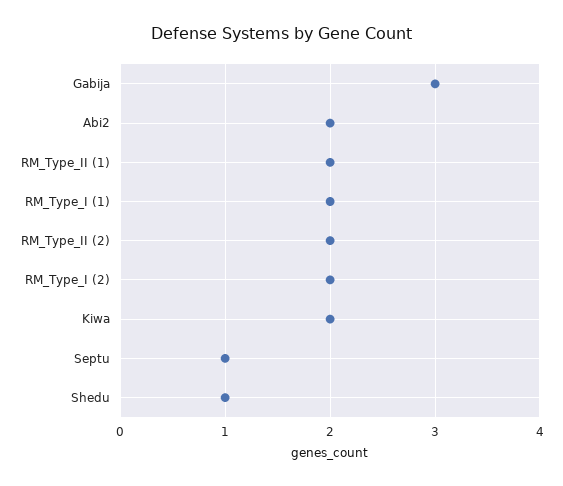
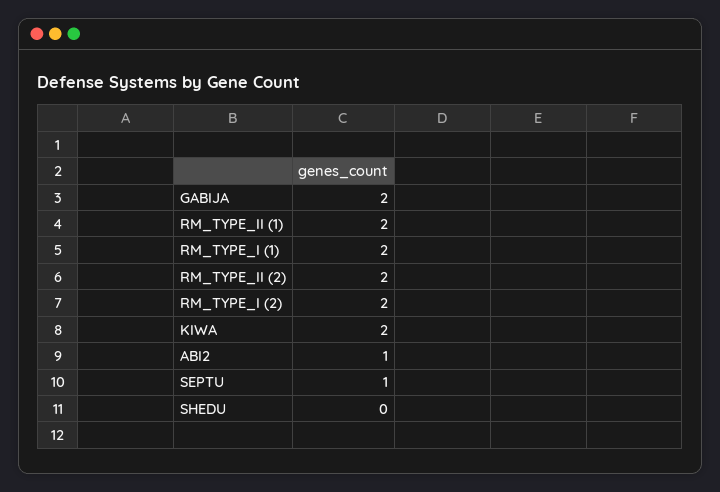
  {
-   "Gabija": 3,
+   "Gabija": 2,
-   "Abi2": 2,
+   "Abi2": 1,
    "RM_Type_II (1)": 2,
    "RM_Type_I (1)": 2,
    "RM_Type_II (2)": 2,
    "RM_Type_I (2)": 2,
    "Kiwa": 2,
    "Septu": 1,
-   "Shedu": 1
+   "Shedu": 0
  }

